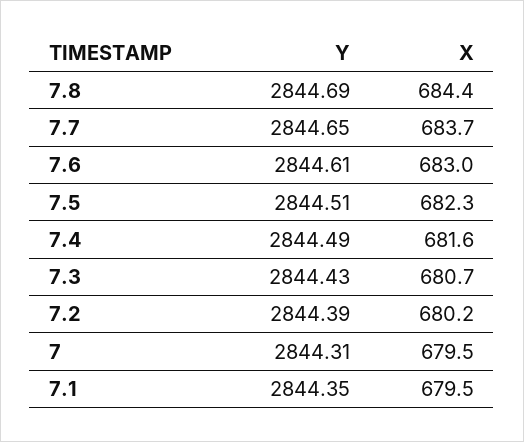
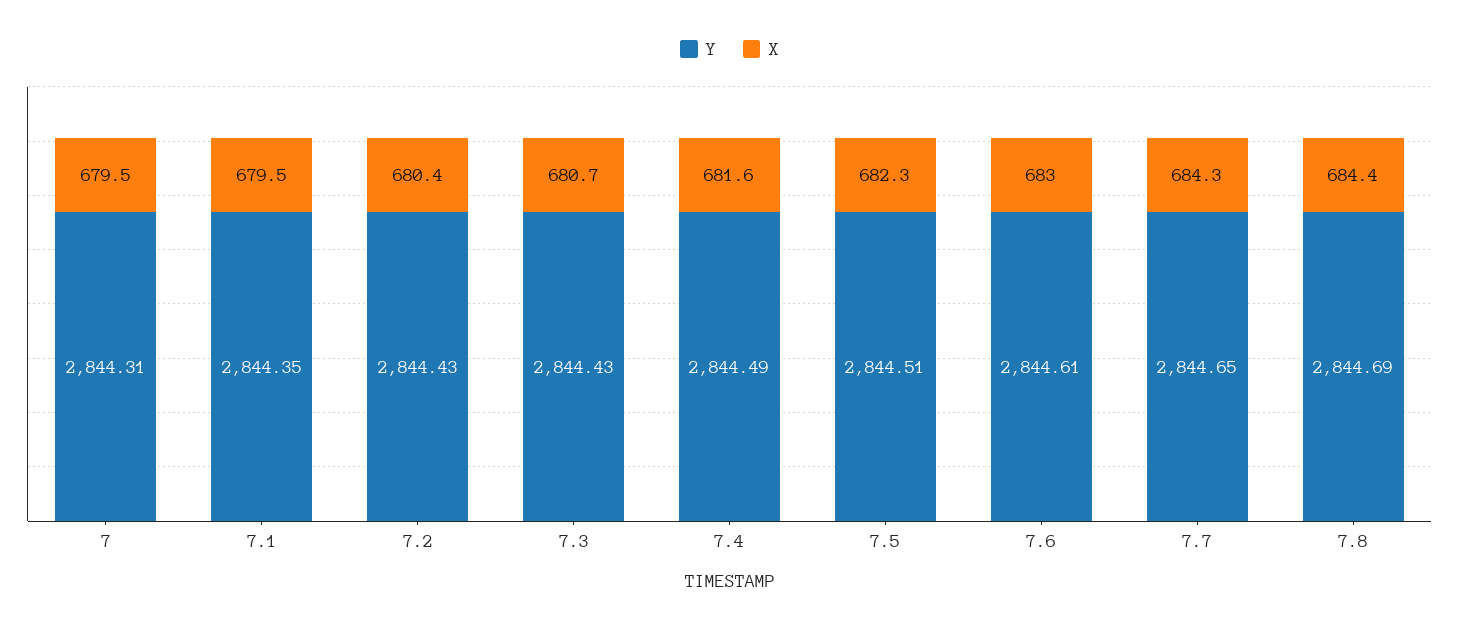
  {
    "Y": {
      "7.8": 2844.69,
      "7.7": 2844.65,
      "7.6": 2844.61,
      "7.5": 2844.51,
      "7.4": 2844.49,
      "7.3": 2844.43,
-     "7.2": 2844.39,
+     "7.2": 2844.43,
      "7": 2844.31,
      "7.1": 2844.35
    },
    "X": {
      "7.8": 684.4,
-     "7.7": 683.7,
+     "7.7": 684.3,
      "7.6": 683,
      "7.5": 682.3,
      "7.4": 681.6,
      "7.3": 680.7,
-     "7.2": 680.2,
+     "7.2": 680.4,
      "7": 679.5,
      "7.1": 679.5
    }
  }

